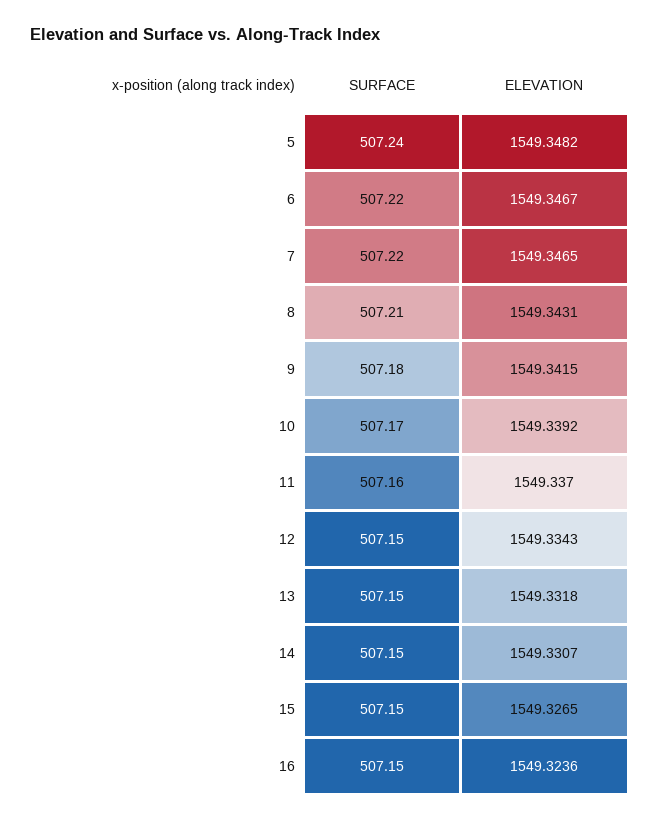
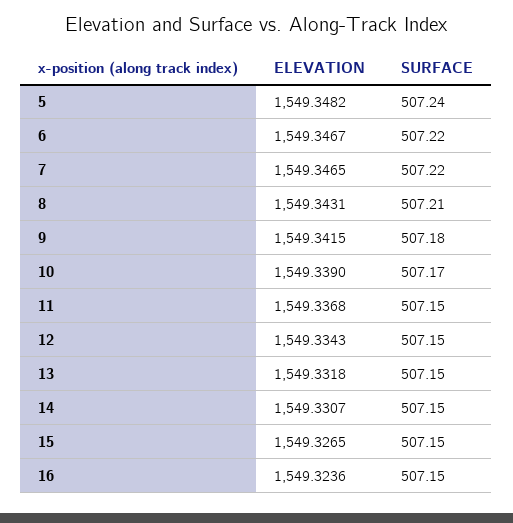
  {
    "SURFACE": {
      "5": 507.24,
      "6": 507.22,
      "7": 507.22,
      "8": 507.21,
      "9": 507.18,
      "10": 507.17,
-     "11": 507.16,
+     "11": 507.15,
      "12": 507.15,
      "13": 507.15,
      "14": 507.15,
      "15": 507.15,
      "16": 507.15
    },
    "ELEVATION": {
      "5": 1549.3482,
      "6": 1549.3467,
      "7": 1549.3465,
      "8": 1549.3431,
      "9": 1549.3415,
-     "10": 1549.3392,
+     "10": 1549.339,
-     "11": 1549.337,
+     "11": 1549.3368,
      "12": 1549.3343,
      "13": 1549.3318,
      "14": 1549.3307,
      "15": 1549.3265,
      "16": 1549.3236
    }
  }

